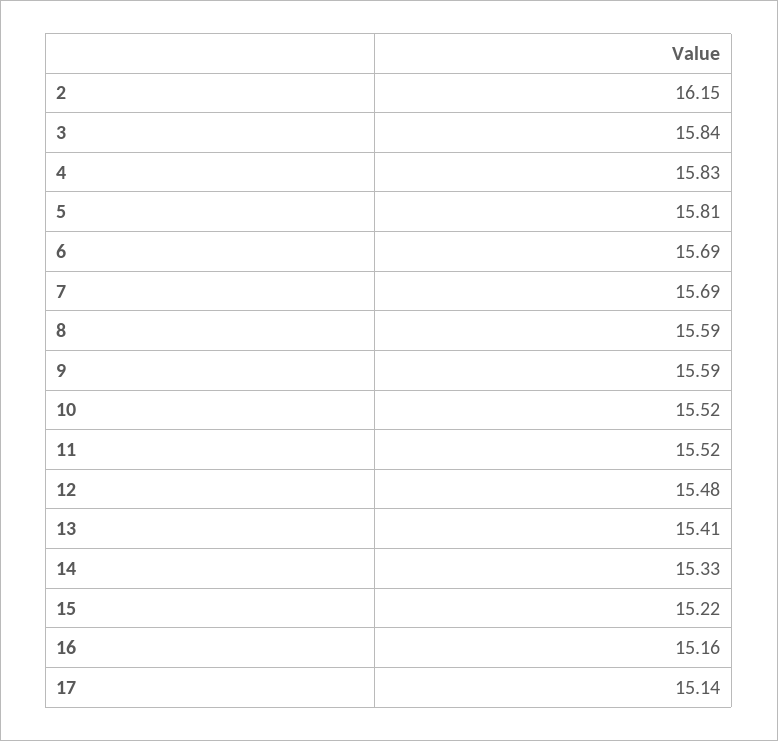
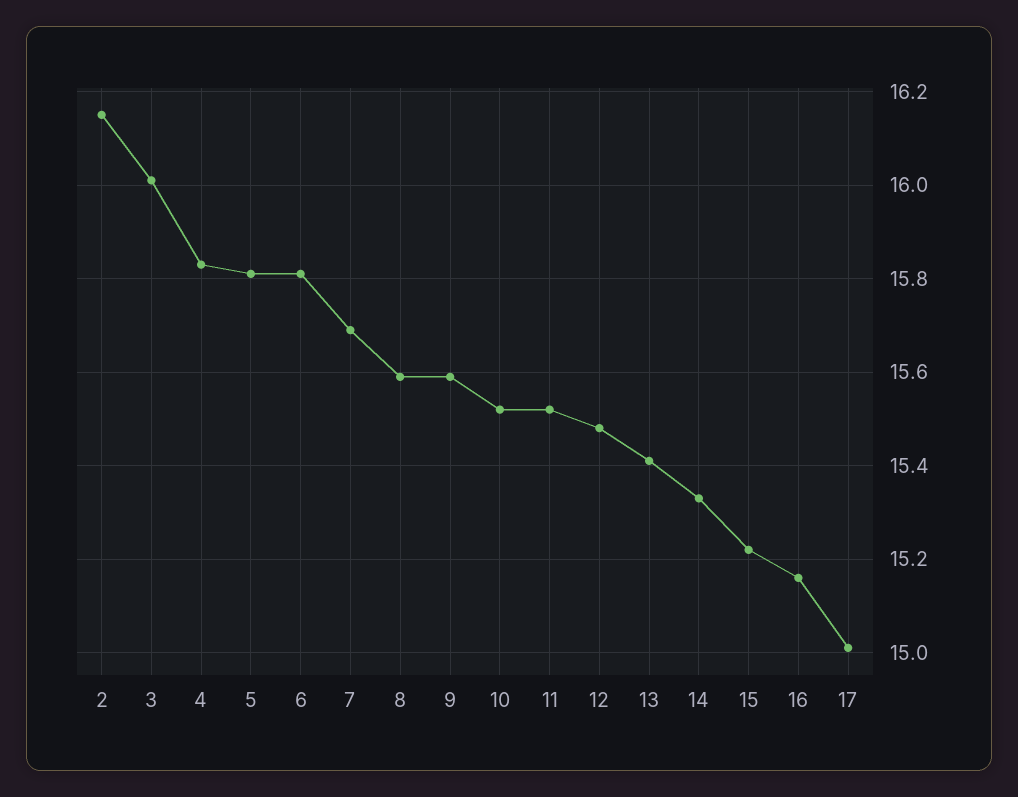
  {
    "2": 16.15,
-   "3": 15.84,
+   "3": 16,
    "4": 15.83,
    "5": 15.81,
-   "6": 15.69,
+   "6": 15.8,
    "7": 15.69,
    "8": 15.59,
    "9": 15.59,
    "10": 15.52,
    "11": 15.52,
    "12": 15.48,
    "13": 15.41,
    "14": 15.33,
    "15": 15.22,
    "16": 15.16,
-   "17": 15.14
+   "17": 15
  }

